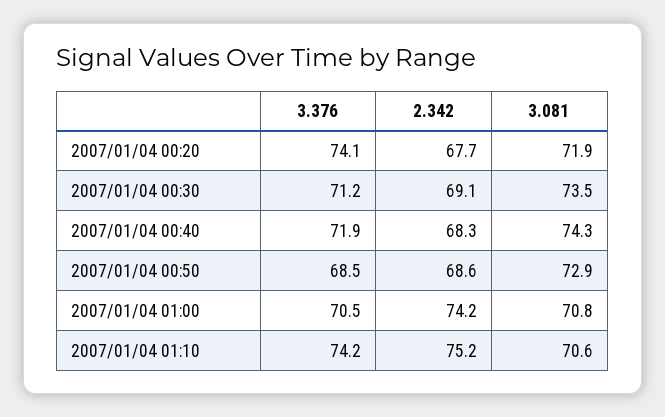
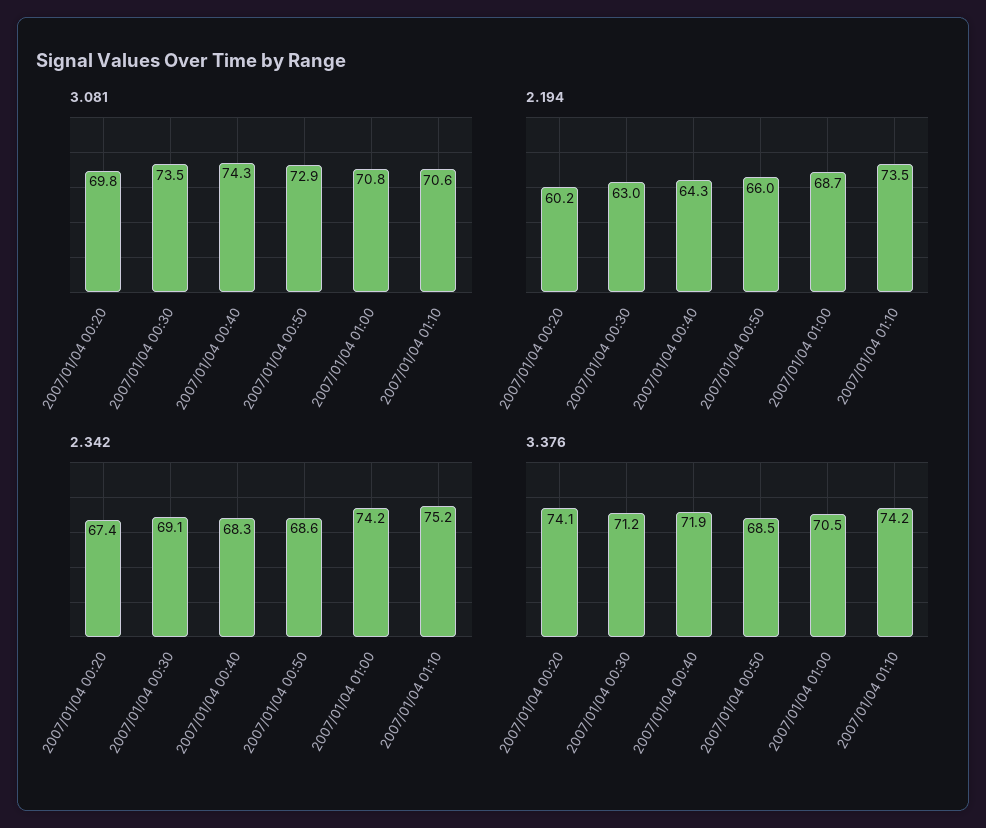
  {
    "3.376": {
      "2007/01/04 00:20": 74.1,
      "2007/01/04 00:30": 71.2,
      "2007/01/04 00:40": 71.9,
      "2007/01/04 00:50": 68.5,
      "2007/01/04 01:00": 70.5,
      "2007/01/04 01:10": 74.2
    },
    "2.342": {
-     "2007/01/04 00:20": 67.7,
+     "2007/01/04 00:20": 67.4,
      "2007/01/04 00:30": 69.1,
      "2007/01/04 00:40": 68.3,
      "2007/01/04 00:50": 68.6,
      "2007/01/04 01:00": 74.2,
      "2007/01/04 01:10": 75.2
    },
    "3.081": {
-     "2007/01/04 00:20": 71.9,
+     "2007/01/04 00:20": 69.8,
      "2007/01/04 00:30": 73.5,
      "2007/01/04 00:40": 74.3,
      "2007/01/04 00:50": 72.9,
      "2007/01/04 01:00": 70.8,
      "2007/01/04 01:10": 70.6
-   }
+   },
+   "2.194": {
+     "2007/01/04 00:20": 60.2,
+     "2007/01/04 00:30": 63,
+     "2007/01/04 00:40": 64.3,
+     "2007/01/04 00:50": 66,
+     "2007/01/04 01:00": 68.7,
+     "2007/01/04 01:10": 73.5
+   }
  }

